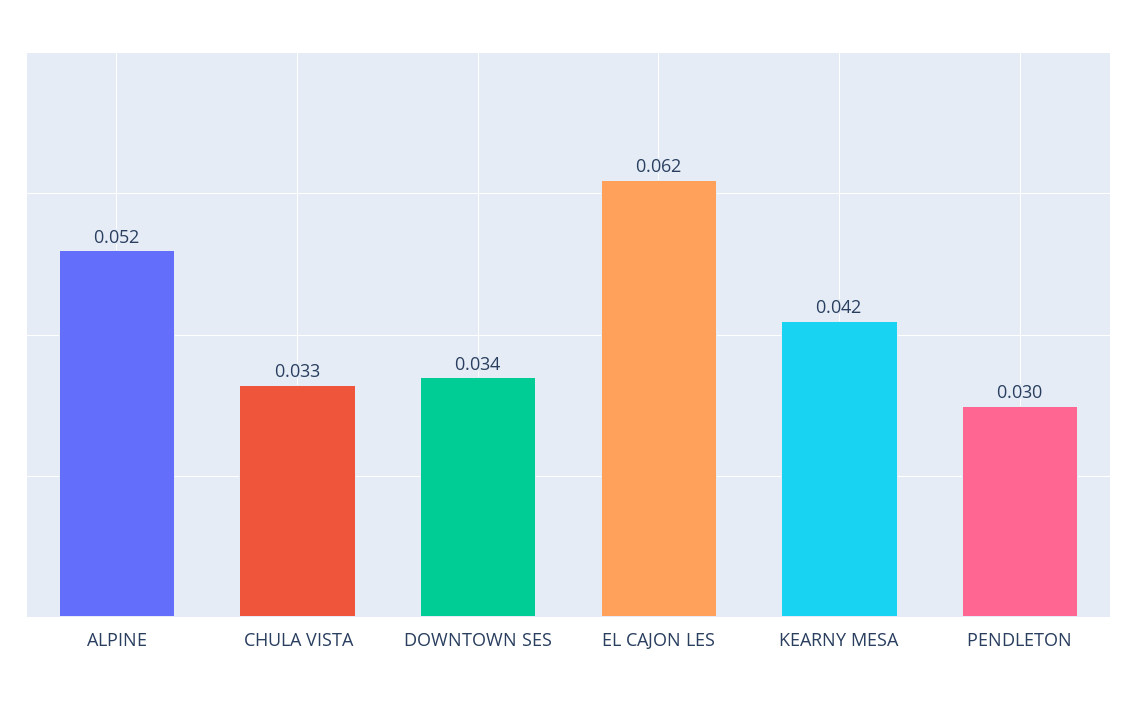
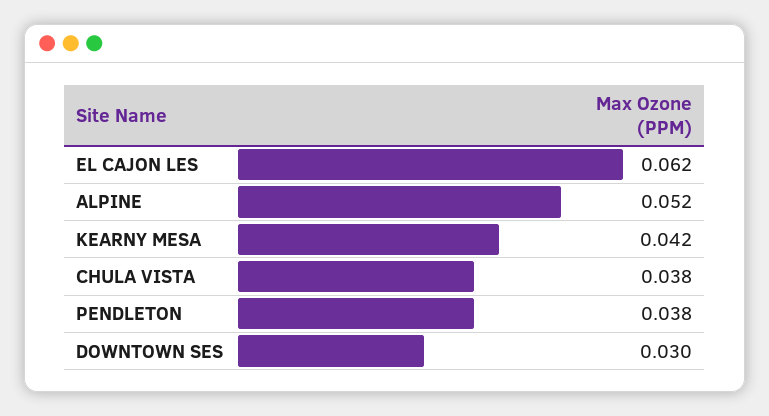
  {
    "ALPINE": 0.052,
-   "CHULA VISTA": 0.033,
+   "CHULA VISTA": 0.038,
-   "DOWNTOWN SES": 0.034,
+   "DOWNTOWN SES": 0.03,
    "EL CAJON LES": 0.062,
    "KEARNY MESA": 0.042,
-   "PENDLETON": 0.03
+   "PENDLETON": 0.038
  }

